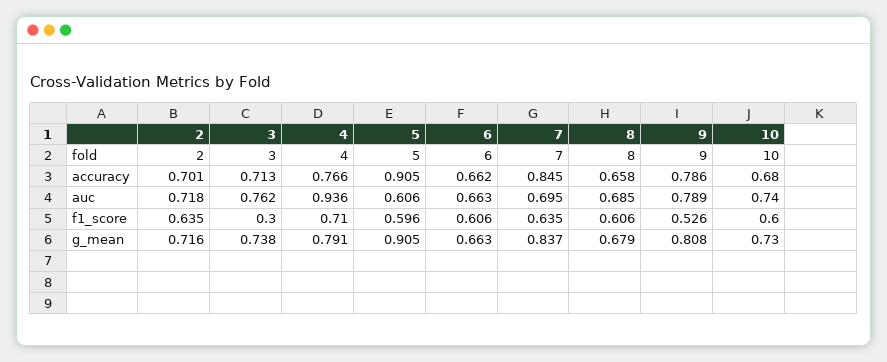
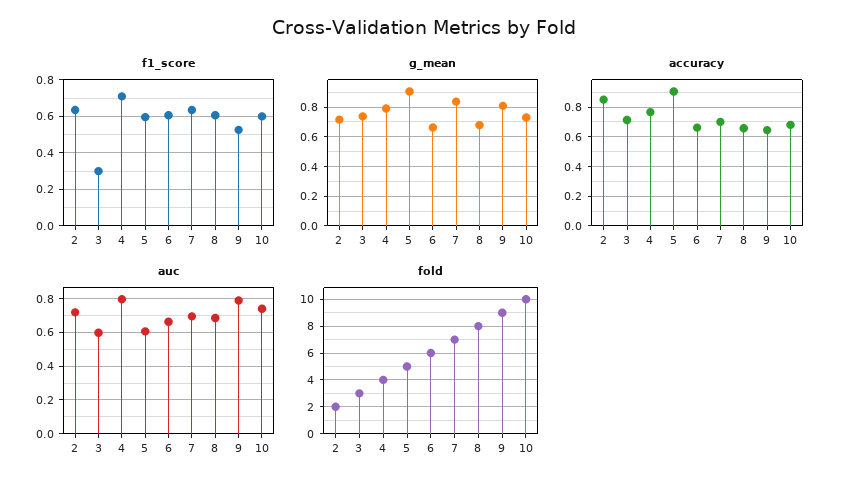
  {
    "fold": {
      "2": 2,
      "3": 3,
      "4": 4,
      "5": 5,
      "6": 6,
      "7": 7,
      "8": 8,
      "9": 9,
      "10": 10
    },
    "accuracy": {
-     "2": 0.701,
+     "2": 0.85,
      "3": 0.713,
      "4": 0.766,
      "5": 0.905,
      "6": 0.662,
-     "7": 0.845,
+     "7": 0.7,
      "8": 0.658,
-     "9": 0.786,
+     "9": 0.65,
      "10": 0.68
    },
    "auc": {
      "2": 0.718,
-     "3": 0.762,
+     "3": 0.6,
-     "4": 0.936,
+     "4": 0.8,
      "5": 0.606,
      "6": 0.663,
      "7": 0.695,
      "8": 0.685,
      "9": 0.789,
      "10": 0.74
    },
    "f1_score": {
      "2": 0.635,
      "3": 0.3,
      "4": 0.71,
      "5": 0.596,
      "6": 0.606,
      "7": 0.635,
      "8": 0.606,
      "9": 0.526,
      "10": 0.6
    },
    "g_mean": {
      "2": 0.716,
      "3": 0.738,
      "4": 0.791,
      "5": 0.905,
      "6": 0.663,
      "7": 0.837,
      "8": 0.679,
      "9": 0.808,
      "10": 0.73
    }
  }

